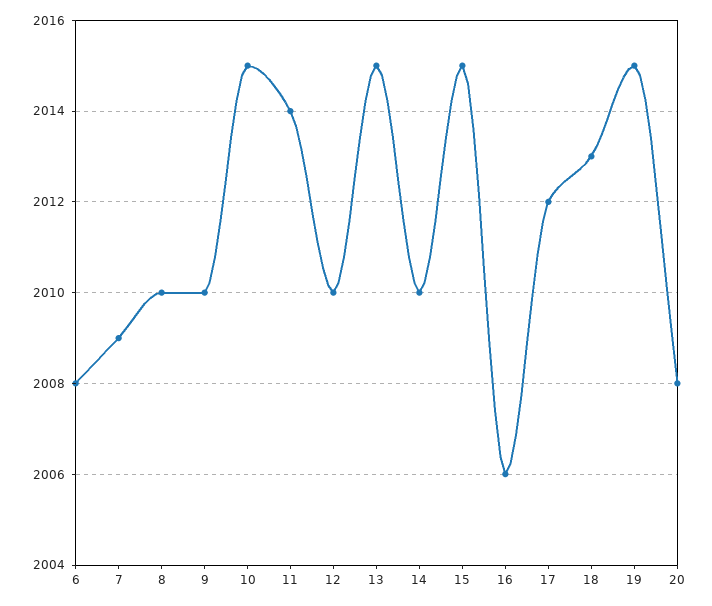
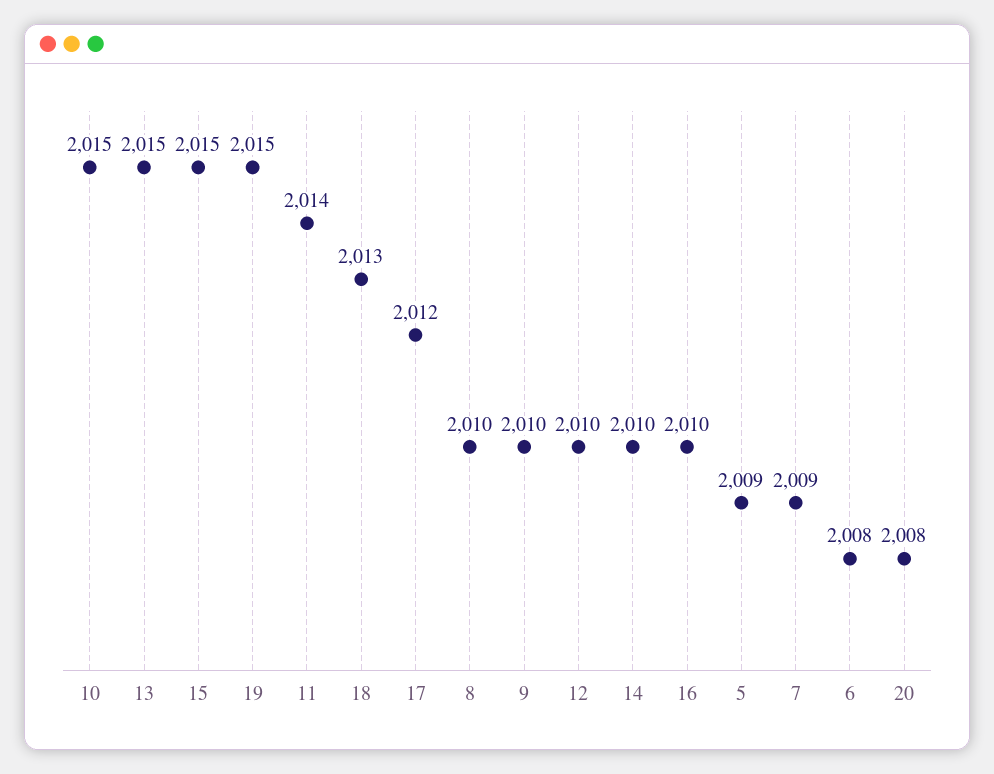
  {
    "6": 2008,
    "7": 2009,
    "8": 2010,
    "9": 2010,
    "10": 2015,
    "11": 2014,
    "12": 2010,
    "13": 2015,
    "14": 2010,
    "15": 2015,
-   "16": 2006,
+   "16": 2010,
    "17": 2012,
    "18": 2013,
    "19": 2015,
-   "20": 2008
+   "20": 2008,
+   "5": 2009
  }

